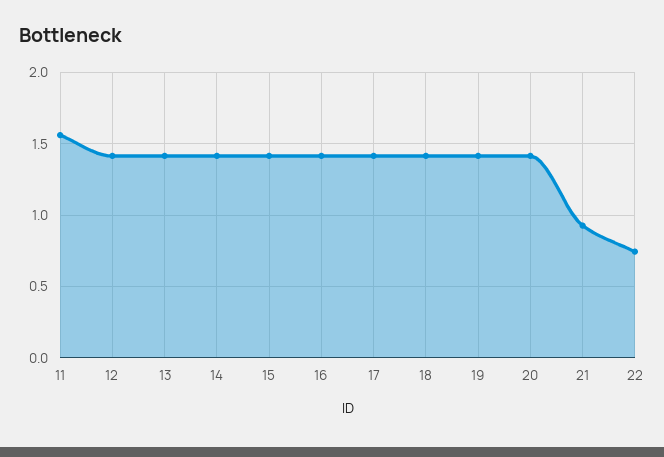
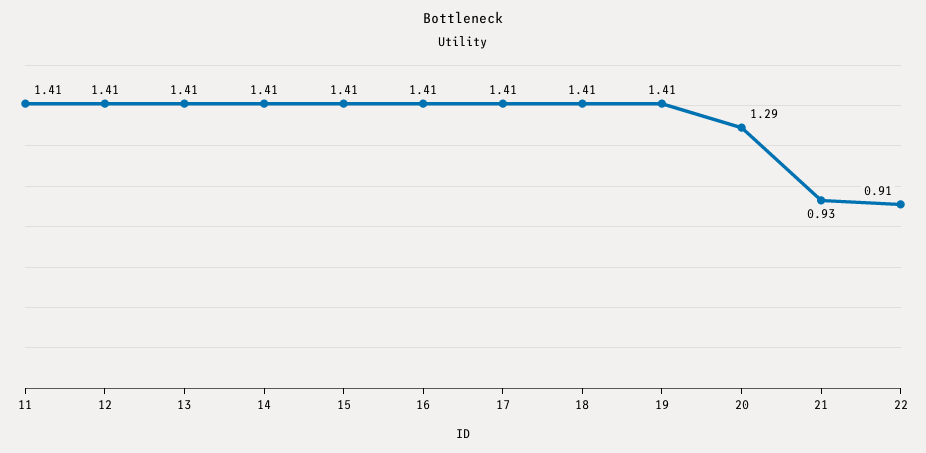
  {
-   "11": 1.55,
+   "11": 1.41,
    "12": 1.41,
    "13": 1.41,
    "14": 1.41,
    "15": 1.41,
    "16": 1.41,
    "17": 1.41,
    "18": 1.41,
    "19": 1.41,
-   "20": 1.4,
+   "20": 1.29,
    "21": 0.93,
-   "22": 0.75
+   "22": 0.91
  }

